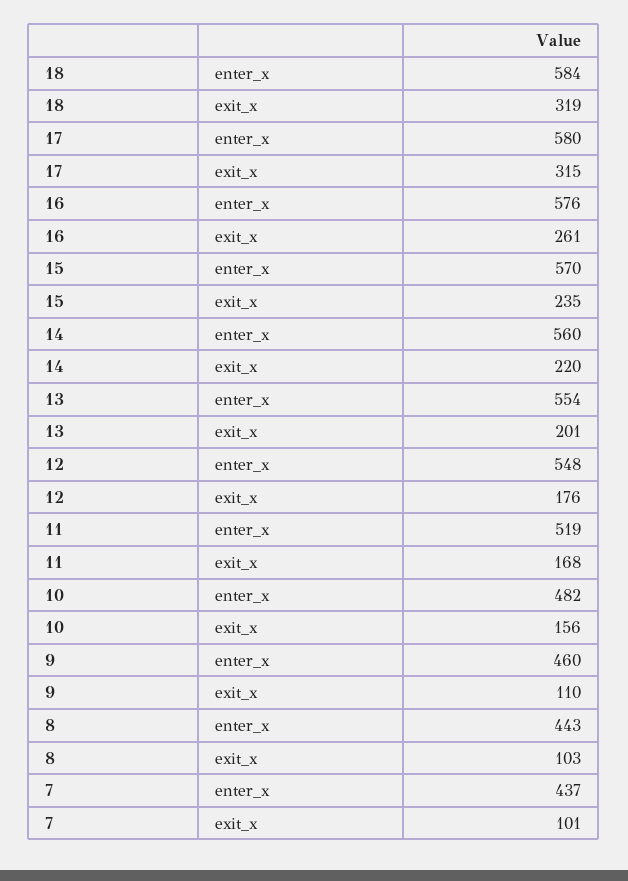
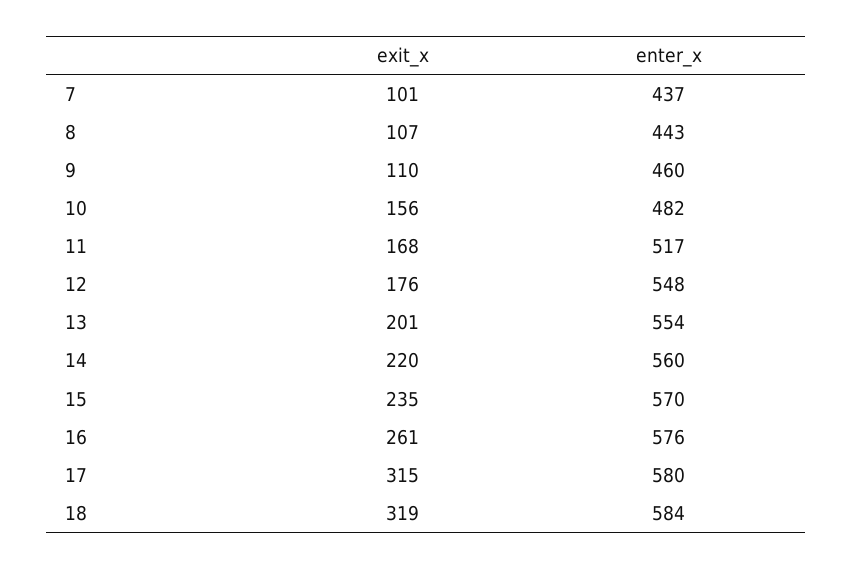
  {
    "18": {
      "enter_x": 584,
      "exit_x": 319
    },
    "17": {
      "enter_x": 580,
      "exit_x": 315
    },
    "16": {
      "enter_x": 576,
      "exit_x": 261
    },
    "15": {
      "enter_x": 570,
      "exit_x": 235
    },
    "14": {
      "enter_x": 560,
      "exit_x": 220
    },
    "13": {
      "enter_x": 554,
      "exit_x": 201
    },
    "12": {
      "enter_x": 548,
      "exit_x": 176
    },
    "11": {
-     "enter_x": 519,
+     "enter_x": 517,
      "exit_x": 168
    },
    "10": {
      "enter_x": 482,
      "exit_x": 156
    },
    "9": {
      "enter_x": 460,
      "exit_x": 110
    },
    "8": {
      "enter_x": 443,
-     "exit_x": 103
+     "exit_x": 107
    },
    "7": {
      "enter_x": 437,
      "exit_x": 101
    }
  }

